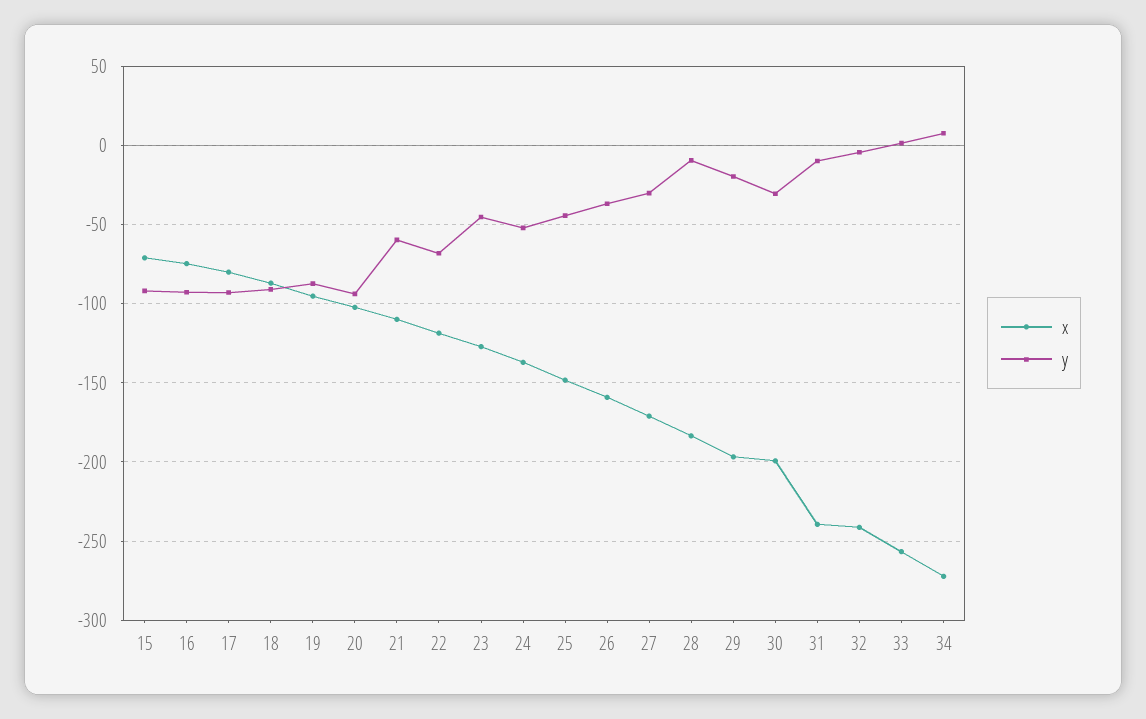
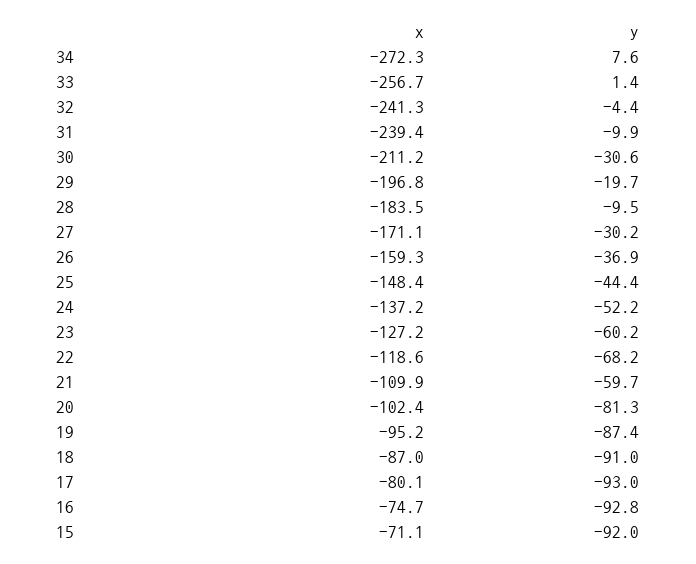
  {
    "x": {
      "15": -71.1,
      "16": -74.7,
      "17": -80.1,
      "18": -87,
      "19": -95.2,
      "20": -102.4,
      "21": -109.9,
      "22": -118.6,
      "23": -127.2,
      "24": -137.2,
      "25": -148.4,
      "26": -159.3,
      "27": -171.1,
      "28": -183.5,
      "29": -196.8,
-     "30": -200,
+     "30": -211.2,
      "31": -239.4,
      "32": -241.3,
      "33": -256.7,
      "34": -272.3
    },
    "y": {
      "15": -92,
      "16": -92.8,
      "17": -93,
      "18": -91,
      "19": -87.4,
-     "20": -95,
+     "20": -81.3,
      "21": -59.7,
      "22": -68.2,
-     "23": -45,
+     "23": -60.2,
      "24": -52.2,
      "25": -44.4,
      "26": -36.9,
      "27": -30.2,
      "28": -9.5,
      "29": -19.7,
      "30": -30.6,
      "31": -9.9,
      "32": -4.4,
      "33": 1.4,
      "34": 7.6
    }
  }

